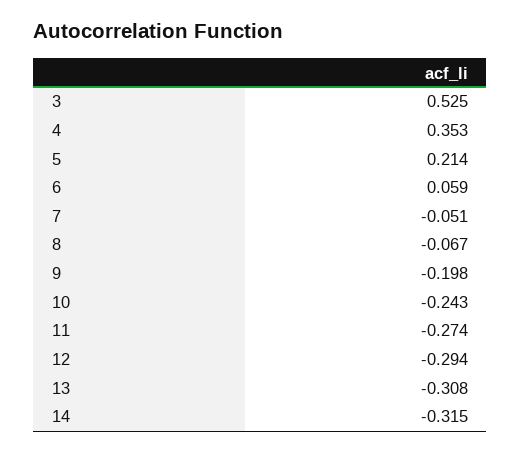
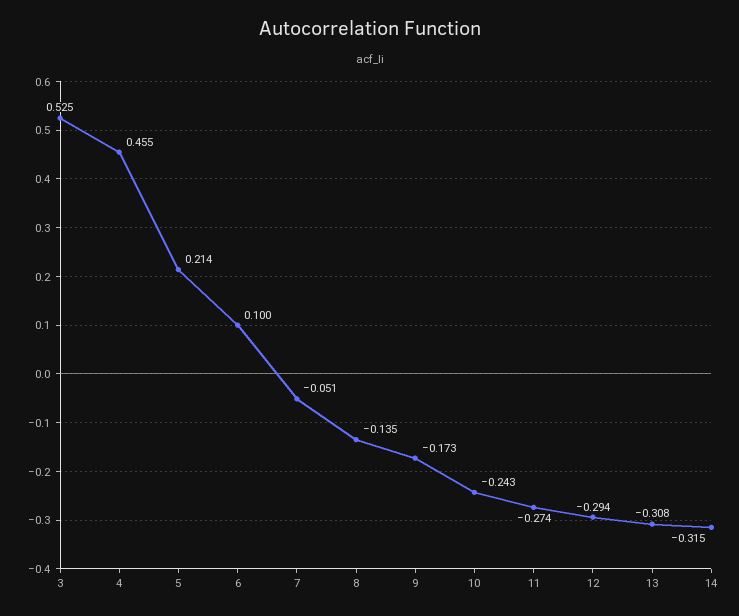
  {
    "3": 0.525,
-   "4": 0.353,
+   "4": 0.455,
    "5": 0.214,
-   "6": 0.059,
+   "6": 0.1,
    "7": -0.051,
-   "8": -0.067,
+   "8": -0.135,
-   "9": -0.198,
+   "9": -0.173,
    "10": -0.243,
    "11": -0.274,
    "12": -0.294,
    "13": -0.308,
    "14": -0.315
  }

